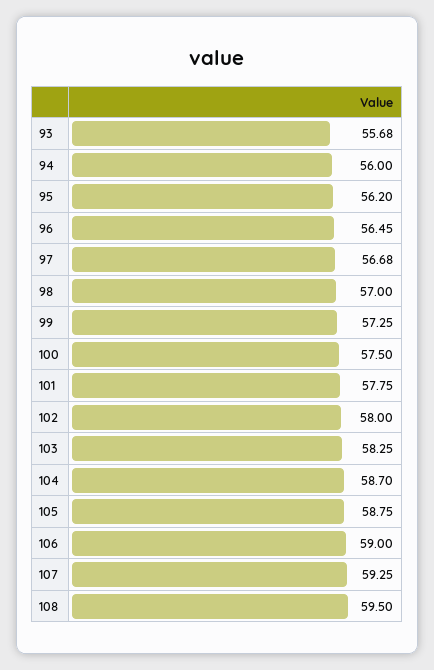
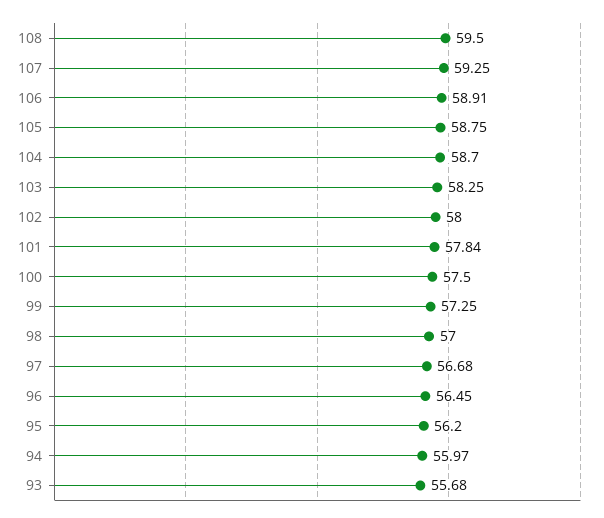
  {
    "93": 55.68,
-   "94": 56,
+   "94": 55.97,
    "95": 56.2,
    "96": 56.45,
    "97": 56.68,
    "98": 57,
    "99": 57.25,
    "100": 57.5,
-   "101": 57.75,
+   "101": 57.84,
    "102": 58,
    "103": 58.25,
    "104": 58.7,
    "105": 58.75,
-   "106": 59,
+   "106": 58.91,
    "107": 59.25,
    "108": 59.5
  }

